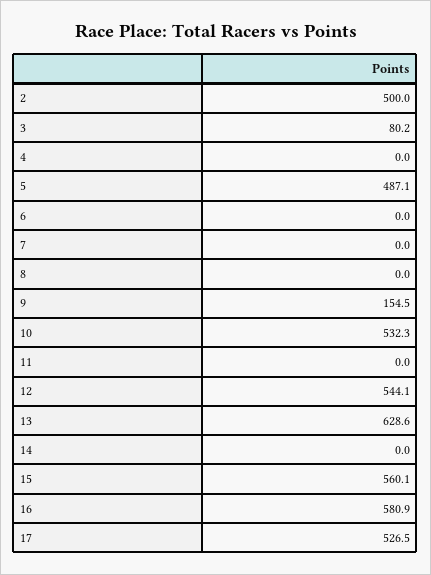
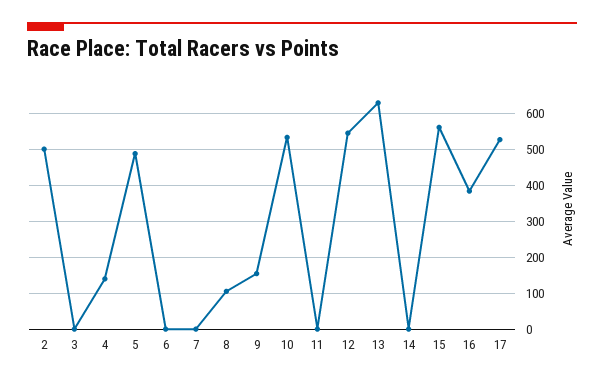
  {
    "2": 500,
-   "3": 80.2,
+   "3": 0,
-   "4": 0,
+   "4": 140,
    "5": 487.1,
    "6": 0,
    "7": 0,
-   "8": 0,
+   "8": 100,
    "9": 154.5,
    "10": 532.3,
    "11": 0,
    "12": 544.1,
    "13": 628.6,
    "14": 0,
    "15": 560.1,
-   "16": 580.9,
+   "16": 380,
    "17": 526.5
  }

